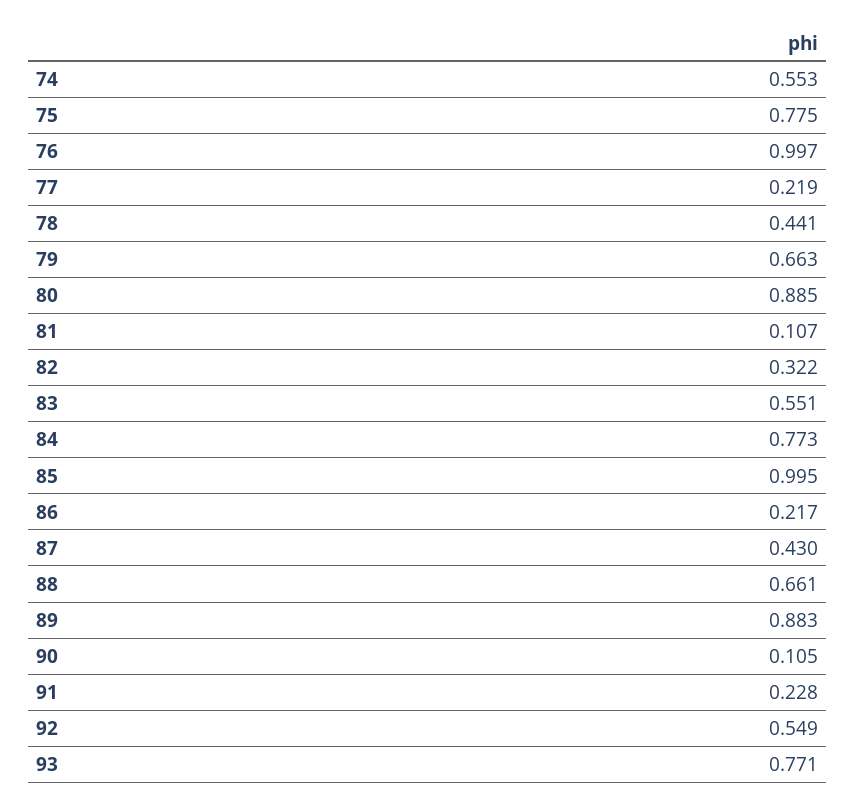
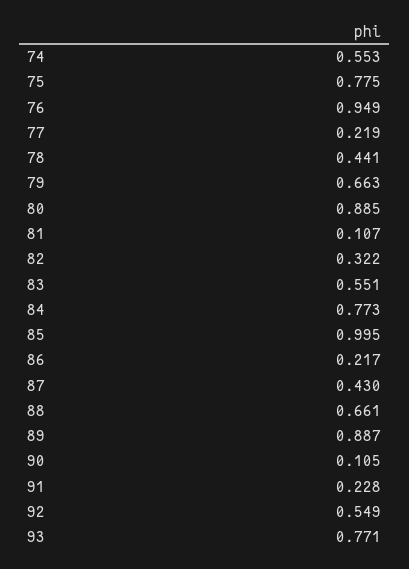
  {
    "74": 0.553,
    "75": 0.775,
-   "76": 0.997,
+   "76": 0.949,
    "77": 0.219,
    "78": 0.441,
    "79": 0.663,
    "80": 0.885,
    "81": 0.107,
    "82": 0.322,
    "83": 0.551,
    "84": 0.773,
    "85": 0.995,
    "86": 0.217,
    "87": 0.43,
    "88": 0.661,
-   "89": 0.883,
+   "89": 0.887,
    "90": 0.105,
    "91": 0.228,
    "92": 0.549,
    "93": 0.771
  }

